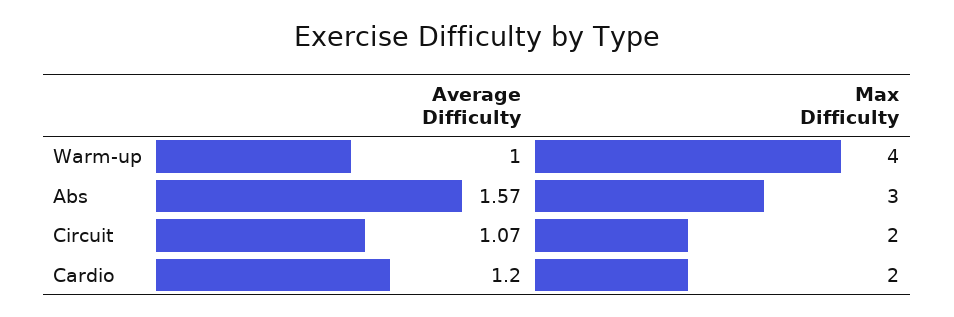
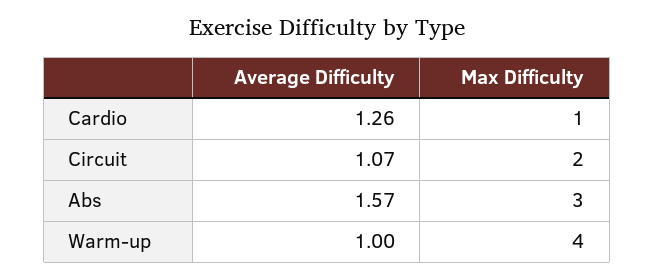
  {
    "Average Difficulty": {
      "Warm-up": 1,
      "Abs": 1.57,
      "Circuit": 1.07,
-     "Cardio": 1.2
+     "Cardio": 1.26
    },
    "Max Difficulty": {
      "Warm-up": 4,
      "Abs": 3,
      "Circuit": 2,
-     "Cardio": 2
+     "Cardio": 1
    }
  }

